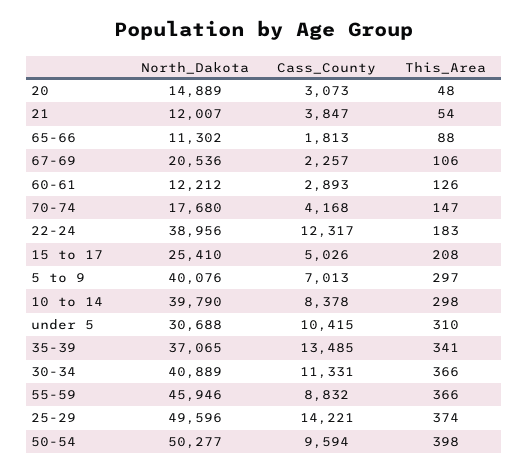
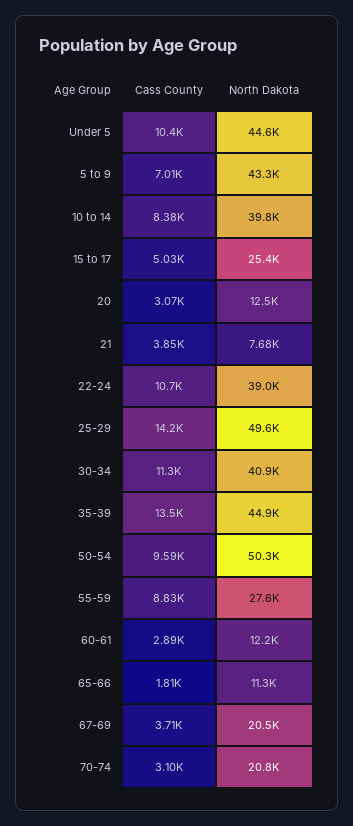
  {
    "North_Dakota": {
-     "20": 14889,
+     "20": 12500,
-     "21": 12007,
+     "21": 7680,
      "65-66": 11302,
      "67-69": 20536,
      "60-61": 12212,
-     "70-74": 17680,
+     "70-74": 20800,
      "22-24": 38956,
      "15 to 17": 25410,
-     "5 to 9": 40076,
+     "5 to 9": 43300,
      "10 to 14": 39790,
-     "under 5": 30688,
+     "under 5": 44600,
-     "35-39": 37065,
+     "35-39": 44900,
      "30-34": 40889,
-     "55-59": 45946,
+     "55-59": 27600,
      "25-29": 49596,
      "50-54": 50277
    },
    "Cass_County": {
      "20": 3073,
      "21": 3847,
      "65-66": 1813,
-     "67-69": 2257,
+     "67-69": 3710,
      "60-61": 2893,
-     "70-74": 4168,
+     "70-74": 3100,
-     "22-24": 12317,
+     "22-24": 10700,
      "15 to 17": 5026,
      "5 to 9": 7013,
      "10 to 14": 8378,
      "under 5": 10415,
      "35-39": 13485,
      "30-34": 11331,
      "55-59": 8832,
      "25-29": 14221,
      "50-54": 9594
-   },
+   }
-   "This_Area": {
-     "20": 48,
-     "21": 54,
-     "65-66": 88,
-     "67-69": 106,
-     "60-61": 126,
-     "70-74": 147,
-     "22-24": 183,
-     "15 to 17": 208,
-     "5 to 9": 297,
-     "10 to 14": 298,
-     "under 5": 310,
-     "35-39": 341,
-     "30-34": 366,
-     "55-59": 366,
-     "25-29": 374,
-     "50-54": 398
-   }
  }

